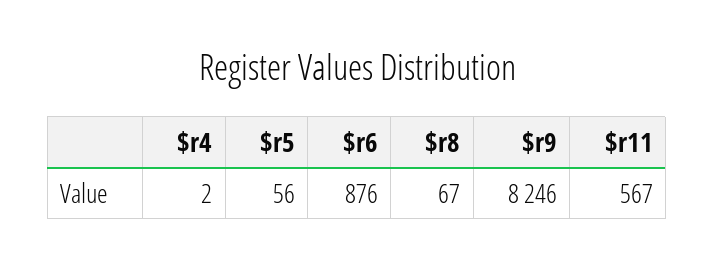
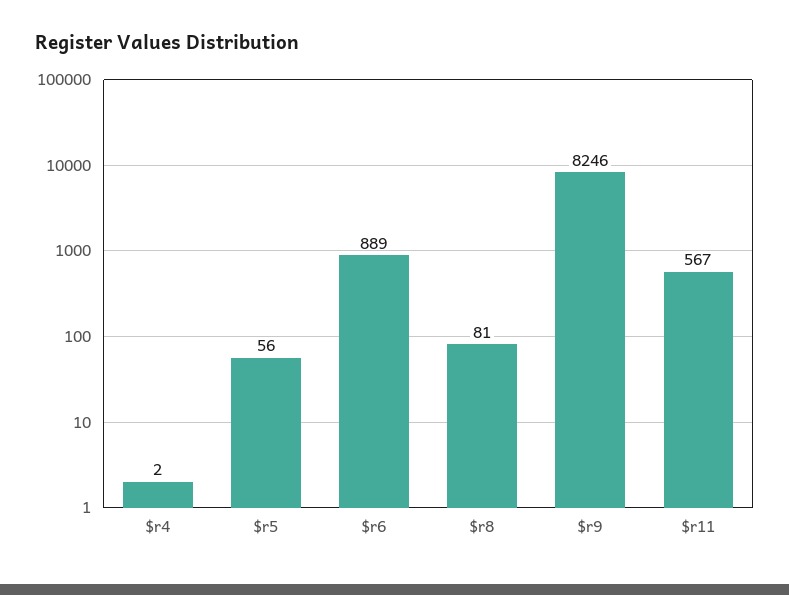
  {
    "$r4": 2,
    "$r5": 56,
-   "$r6": 876,
+   "$r6": 889,
-   "$r8": 67,
+   "$r8": 81,
    "$r9": 8246,
    "$r11": 567
  }

